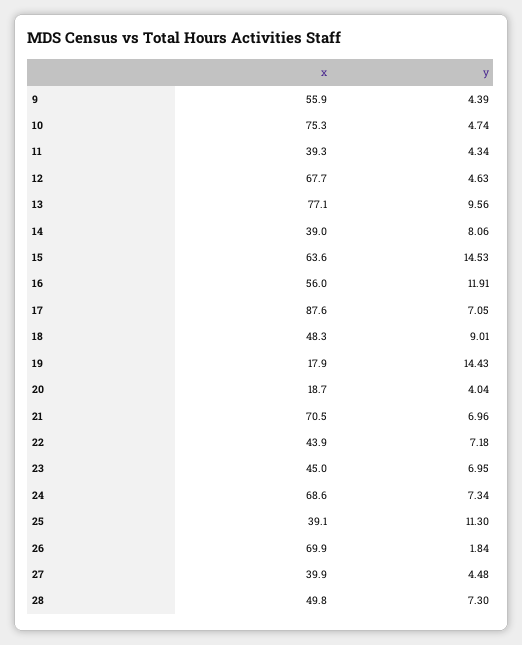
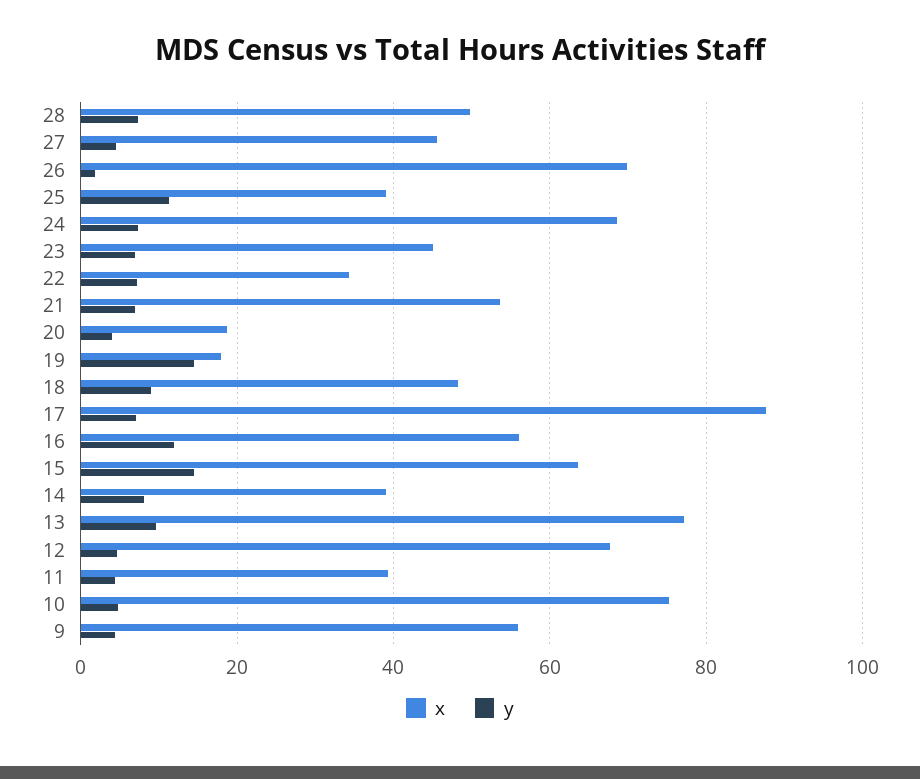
  {
    "x": {
      "9": 55.9,
      "10": 75.3,
      "11": 39.3,
      "12": 67.7,
      "13": 77.1,
      "14": 39,
      "15": 63.6,
      "16": 56,
      "17": 87.6,
      "18": 48.3,
      "19": 17.9,
      "20": 18.7,
-     "21": 70.5,
+     "21": 54,
-     "22": 43.9,
+     "22": 34,
      "23": 45,
      "24": 68.6,
      "25": 39.1,
      "26": 69.9,
-     "27": 39.9,
+     "27": 46,
      "28": 49.8
    },
    "y": {
      "9": 4.39,
      "10": 4.74,
      "11": 4.34,
      "12": 4.63,
      "13": 9.56,
      "14": 8.06,
      "15": 14.53,
      "16": 11.91,
      "17": 7.05,
      "18": 9.01,
      "19": 14.43,
      "20": 4.04,
      "21": 6.96,
      "22": 7.18,
      "23": 6.95,
      "24": 7.34,
      "25": 11.3,
      "26": 1.84,
      "27": 4.48,
      "28": 7.3
    }
  }

